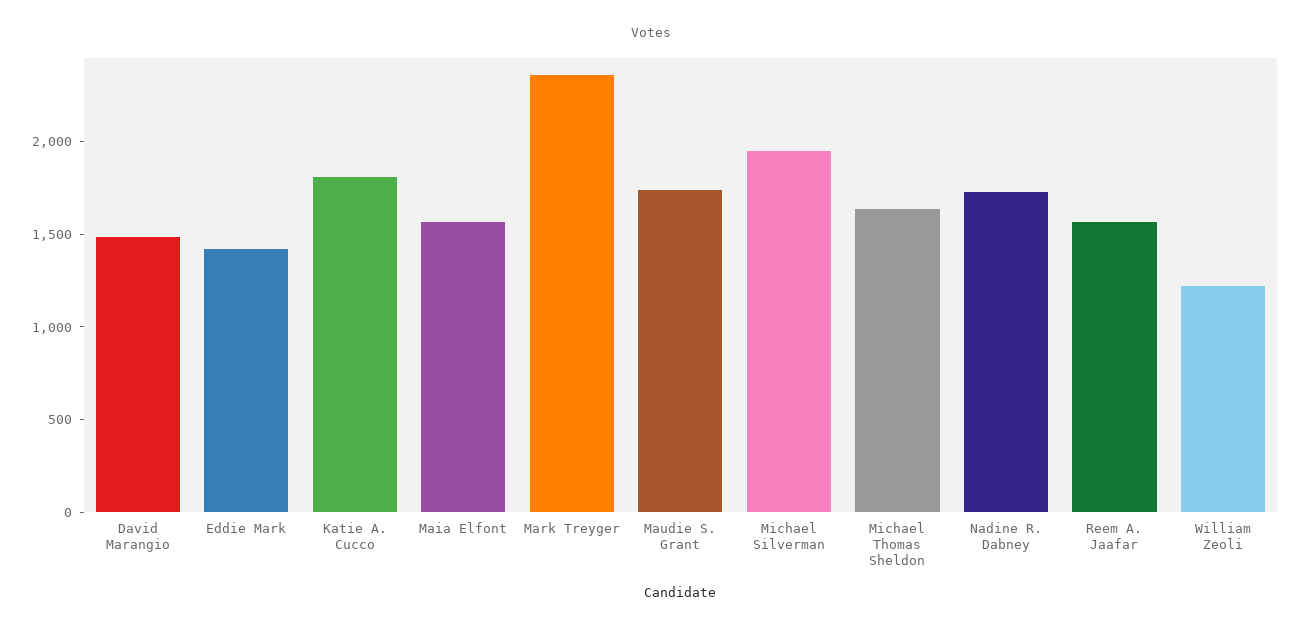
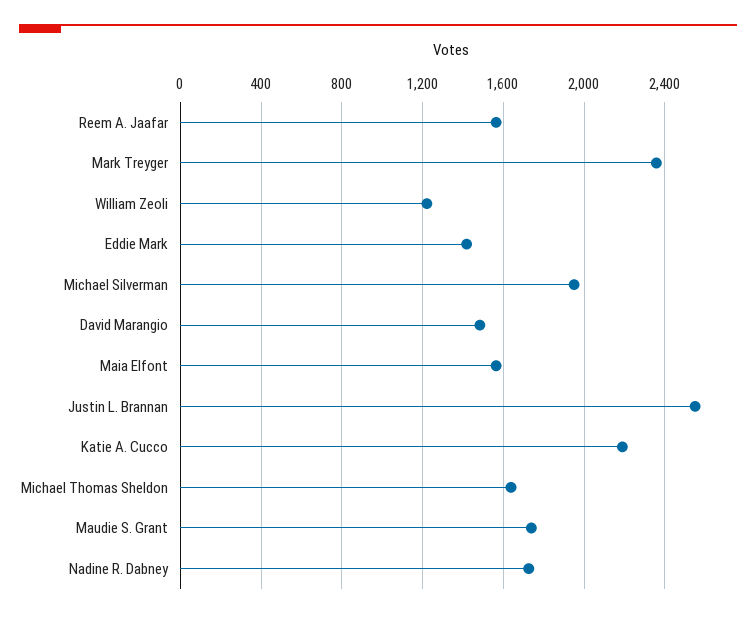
  {
    "David Marangio": 1500,
    "Eddie Mark": 1400,
-   "Katie A. Cucco": 1800,
+   "Katie A. Cucco": 2200,
    "Maia Elfont": 1550,
    "Mark Treyger": 2350,
    "Maudie S. Grant": 1750,
    "Michael Silverman": 1950,
    "Michael Thomas Sheldon": 1650,
    "Nadine R. Dabney": 1750,
    "Reem A. Jaafar": 1550,
-   "William Zeoli": 1200
+   "William Zeoli": 1200,
+   "Justin L. Brannan": 2550
  }

